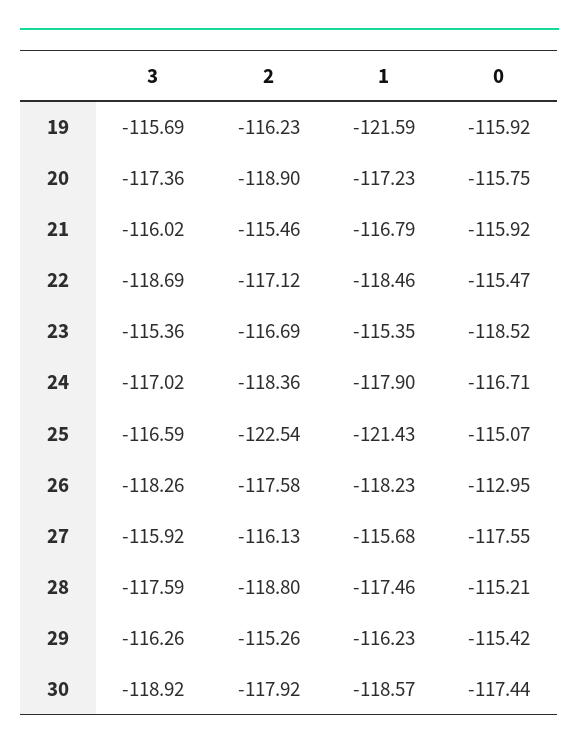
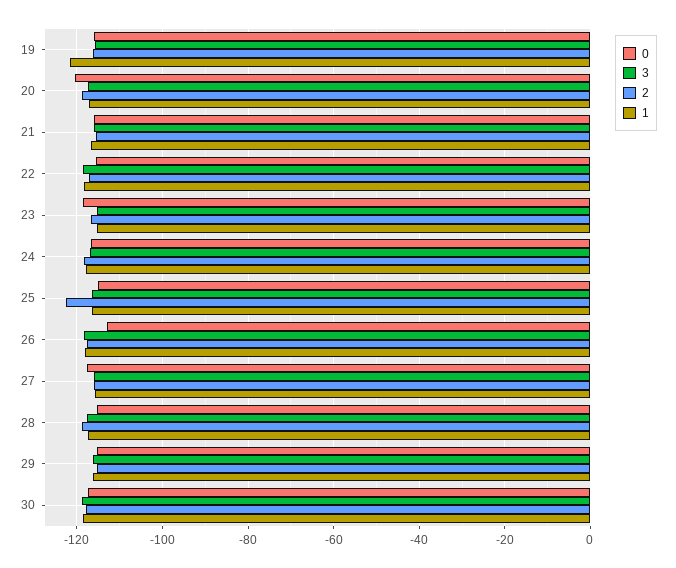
  {
    "3": {
      "19": -115.69,
      "20": -117.36,
      "21": -116.02,
      "22": -118.69,
      "23": -115.36,
      "24": -117.02,
      "25": -116.59,
      "26": -118.26,
      "27": -115.92,
      "28": -117.59,
      "29": -116.26,
      "30": -118.92
    },
    "2": {
      "19": -116.23,
      "20": -118.9,
      "21": -115.46,
      "22": -117.12,
      "23": -116.69,
      "24": -118.36,
      "25": -122.54,
      "26": -117.58,
      "27": -116.13,
      "28": -118.8,
      "29": -115.26,
      "30": -117.92
    },
    "1": {
      "19": -121.59,
      "20": -117.23,
      "21": -116.79,
      "22": -118.46,
      "23": -115.35,
      "24": -117.9,
-     "25": -121.43,
+     "25": -116,
      "26": -118.23,
      "27": -115.68,
      "28": -117.46,
      "29": -116.23,
      "30": -118.57
    },
    "0": {
      "19": -115.92,
-     "20": -115.75,
+     "20": -120,
      "21": -115.92,
      "22": -115.47,
      "23": -118.52,
      "24": -116.71,
      "25": -115.07,
      "26": -112.95,
      "27": -117.55,
      "28": -115.21,
      "29": -115.42,
      "30": -117.44
    }
  }

